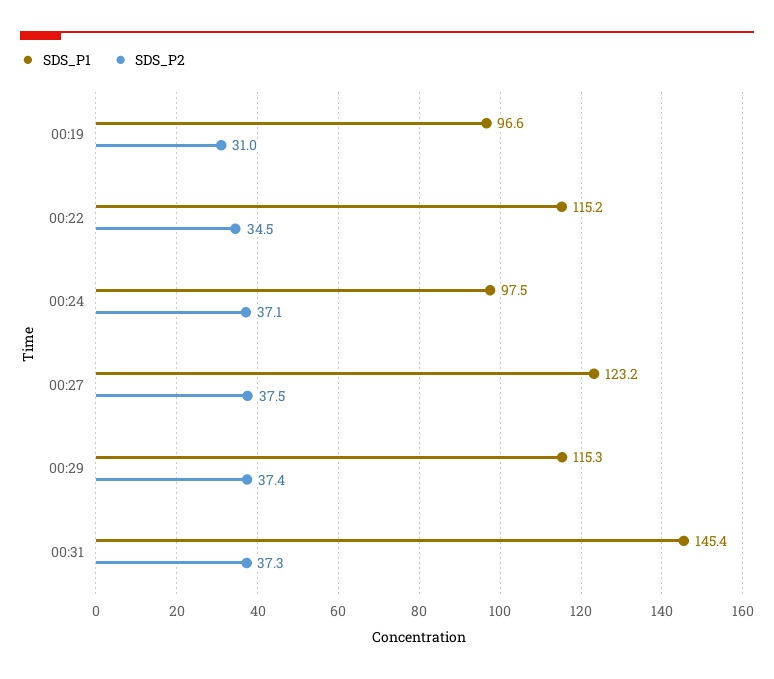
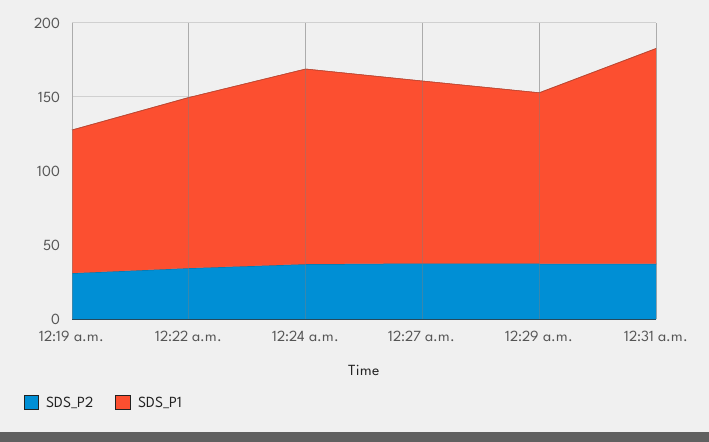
  {
    "SDS_P1": {
      "00:19": 96.6,
      "00:22": 115.2,
-     "00:24": 97.5,
+     "00:24": 130,
      "00:27": 123.2,
      "00:29": 115.3,
      "00:31": 145.4
    },
    "SDS_P2": {
      "00:19": 31,
      "00:22": 34.5,
      "00:24": 37.1,
      "00:27": 37.5,
      "00:29": 37.4,
      "00:31": 37.3
    }
  }

